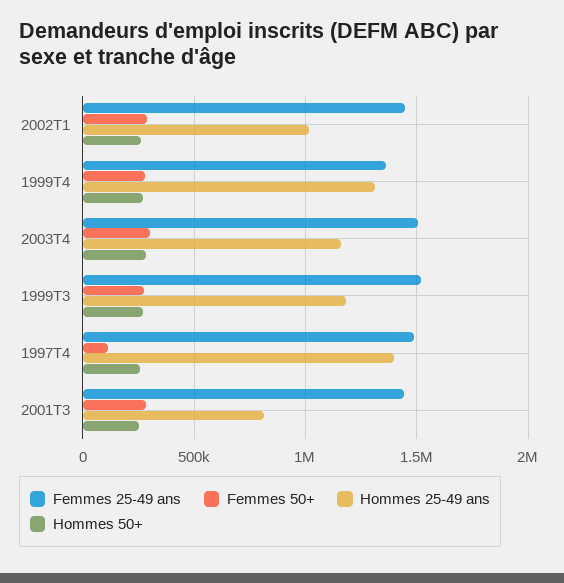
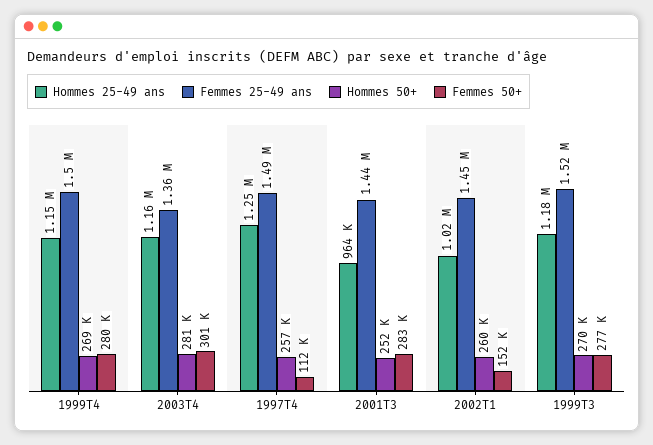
  {
    "Femmes 25-49 ans": {
      "2002T1": 1450000,
-     "1999T4": 1350000,
+     "1999T4": 1500000,
-     "2003T4": 1500000,
+     "2003T4": 1360000,
      "1999T3": 1520000,
      "1997T4": 1490000,
      "2001T3": 1440000
    },
    "Femmes 50+": {
-     "2002T1": 300000,
+     "2002T1": 152000,
      "1999T4": 280000,
      "2003T4": 301000,
      "1999T3": 277000,
      "1997T4": 112000,
      "2001T3": 283000
    },
    "Hommes 25-49 ans": {
      "2002T1": 1020000,
-     "1999T4": 1300000,
+     "1999T4": 1150000,
      "2003T4": 1160000,
      "1999T3": 1180000,
-     "1997T4": 1400000,
+     "1997T4": 1250000,
-     "2001T3": 800000
+     "2001T3": 964000
    },
    "Hommes 50+": {
      "2002T1": 260000,
      "1999T4": 269000,
      "2003T4": 281000,
      "1999T3": 270000,
      "1997T4": 257000,
      "2001T3": 252000
    }
  }

